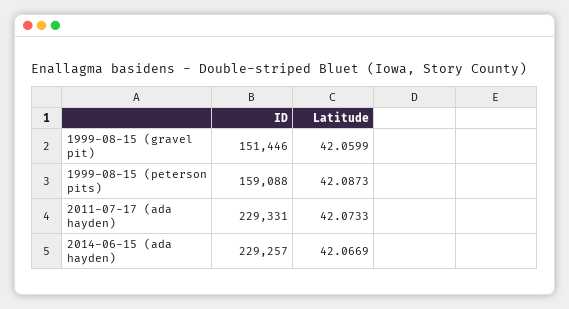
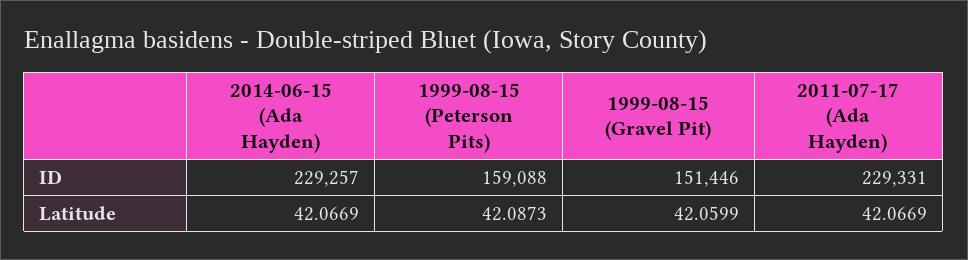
  {
    "ID": {
      "1999-08-15 (gravel pit)": 151446,
      "1999-08-15 (peterson pits)": 159088,
      "2011-07-17 (ada hayden)": 229331,
      "2014-06-15 (ada hayden)": 229257
    },
    "Latitude": {
      "1999-08-15 (gravel pit)": 42.0599,
      "1999-08-15 (peterson pits)": 42.0873,
-     "2011-07-17 (ada hayden)": 42.0733,
+     "2011-07-17 (ada hayden)": 42.0669,
      "2014-06-15 (ada hayden)": 42.0669
    }
  }

